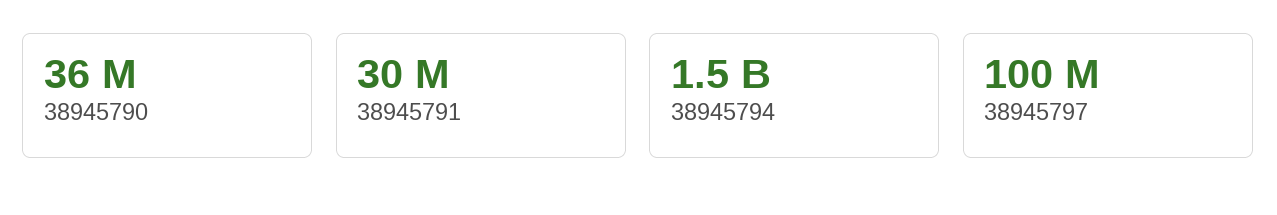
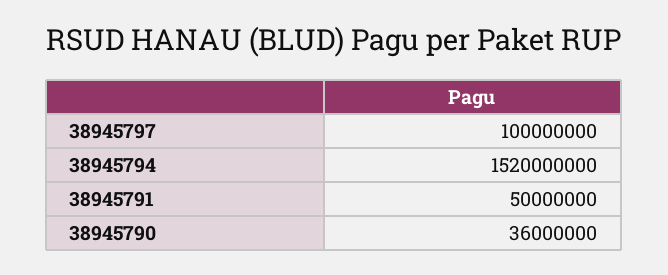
  {
    "38945790": 36000000,
-   "38945791": 30000000,
+   "38945791": 50000000,
    "38945794": 1520000000,
    "38945797": 100000000
  }

